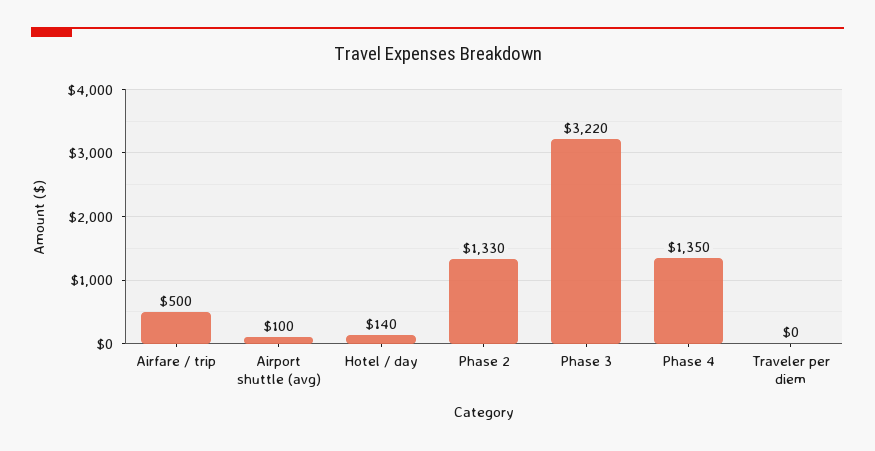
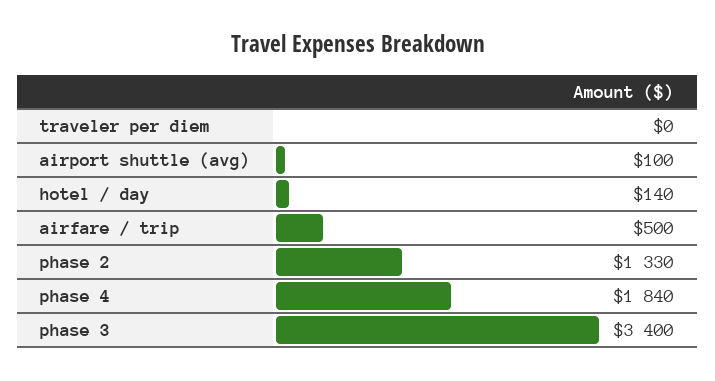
  {
    "Airfare / trip": 500,
    "Airport shuttle (avg)": 100,
    "Hotel / day": 140,
    "Phase 2": 1330,
-   "Phase 3": 3220,
+   "Phase 3": 3400,
-   "Phase 4": 1350,
+   "Phase 4": 1840,
    "Traveler per diem": 0
  }

